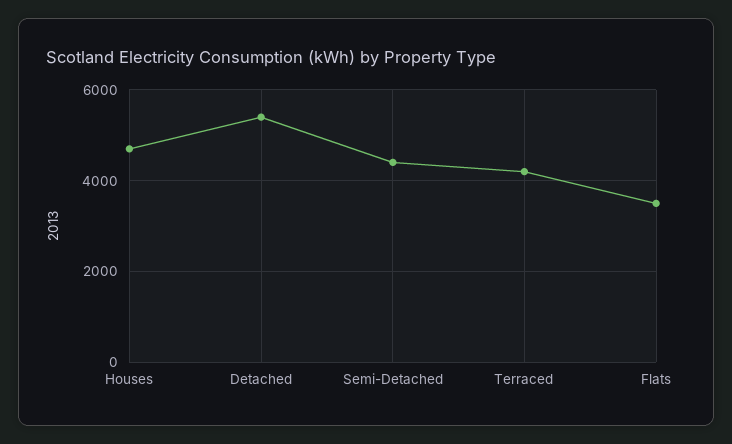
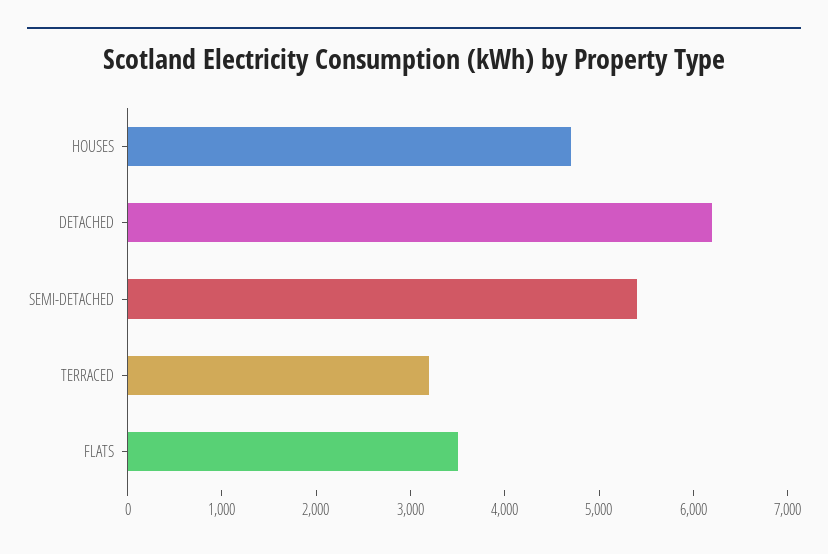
  {
    "Houses": 4800,
-   "Detached": 5400,
+   "Detached": 6200,
-   "Semi-Detached": 4400,
+   "Semi-Detached": 5400,
-   "Terraced": 4200,
+   "Terraced": 3200,
    "Flats": 3600
  }

